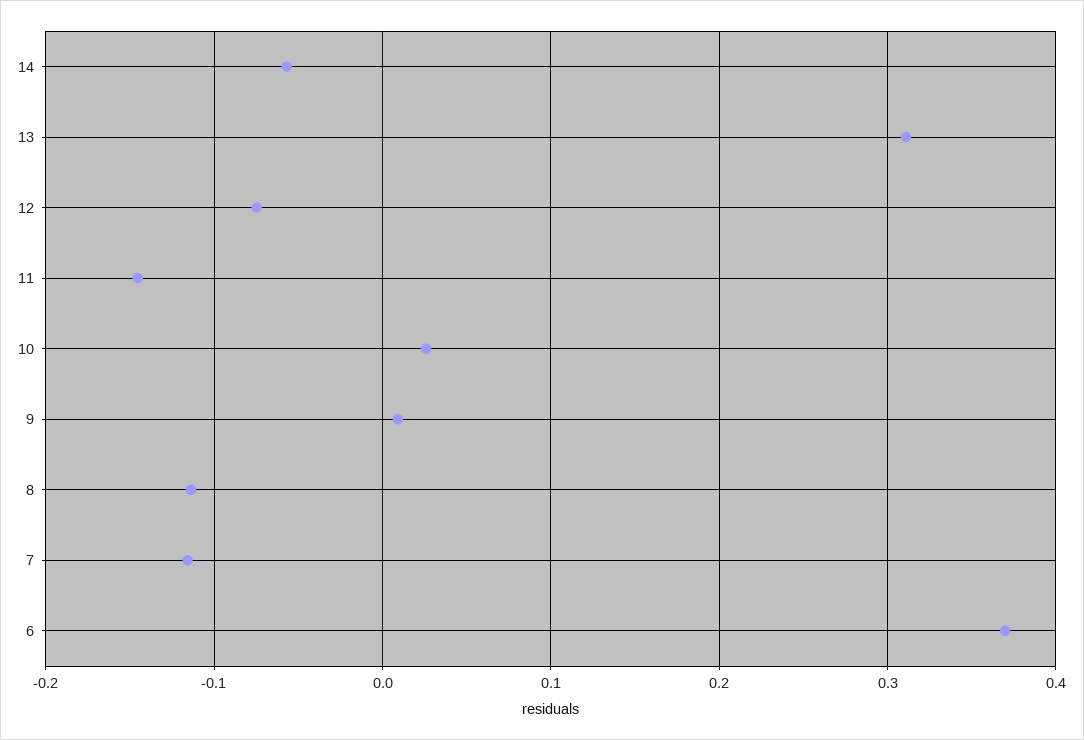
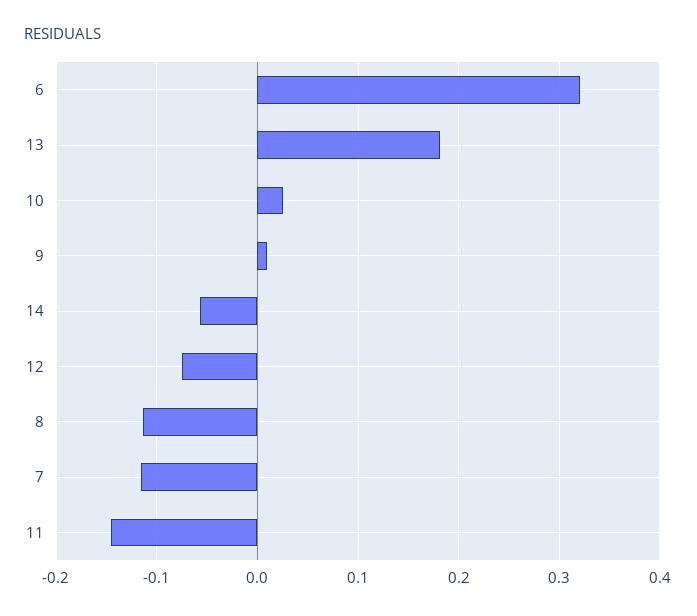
  {
    "14": -0.06,
-   "13": 0.31,
+   "13": 0.18,
    "12": -0.07,
    "11": -0.15,
    "10": 0.03,
    "9": 0.01,
    "8": -0.11,
    "7": -0.12,
-   "6": 0.37
+   "6": 0.32
  }

